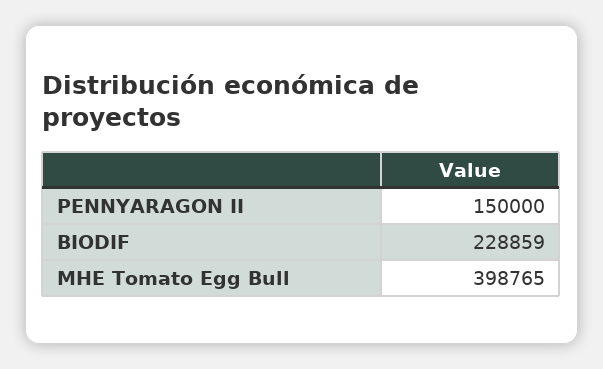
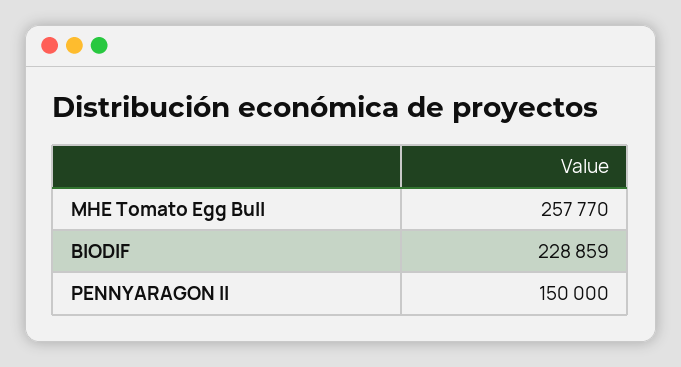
  {
    "PENNYARAGON II": 150000,
    "BIODIF": 228859,
-   "MHE Tomato Egg Bull": 398765
+   "MHE Tomato Egg Bull": 257770
  }

